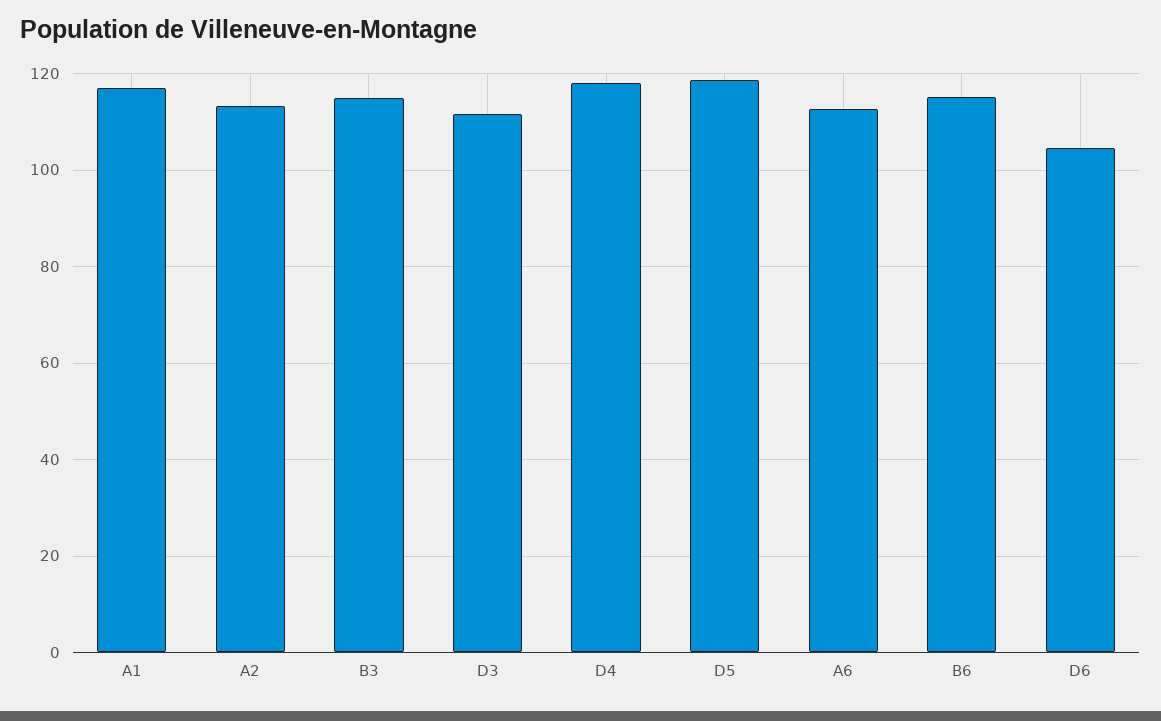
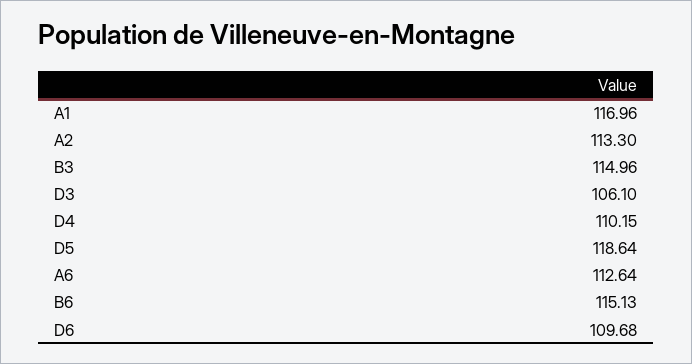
  {
    "A1": 116.96,
    "A2": 113.3,
    "B3": 114.96,
-   "D3": 112,
+   "D3": 106.1,
-   "D4": 118,
+   "D4": 110.15,
    "D5": 118.64,
    "A6": 112.64,
    "B6": 115.13,
-   "D6": 104
+   "D6": 109.68
  }

